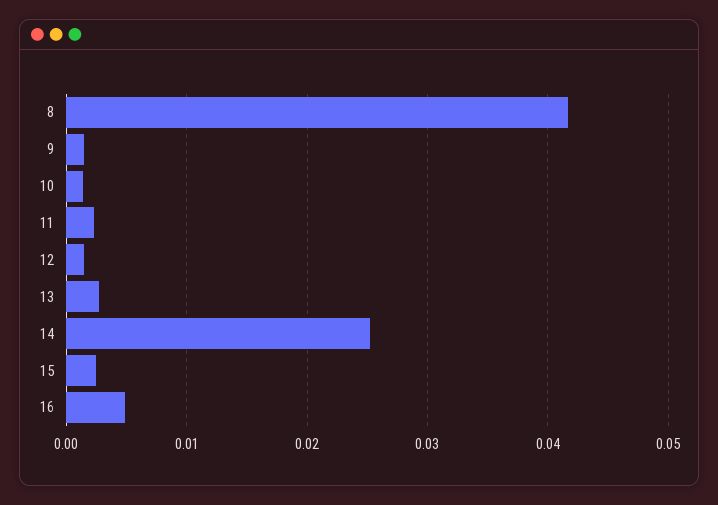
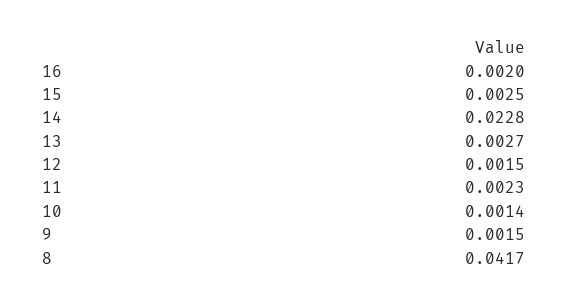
  {
    "8": 0.0417,
    "9": 0.0015,
    "10": 0.0014,
    "11": 0.0023,
    "12": 0.0015,
    "13": 0.0027,
-   "14": 0.025,
+   "14": 0.0228,
    "15": 0.0025,
-   "16": 0.005
+   "16": 0.002
  }

